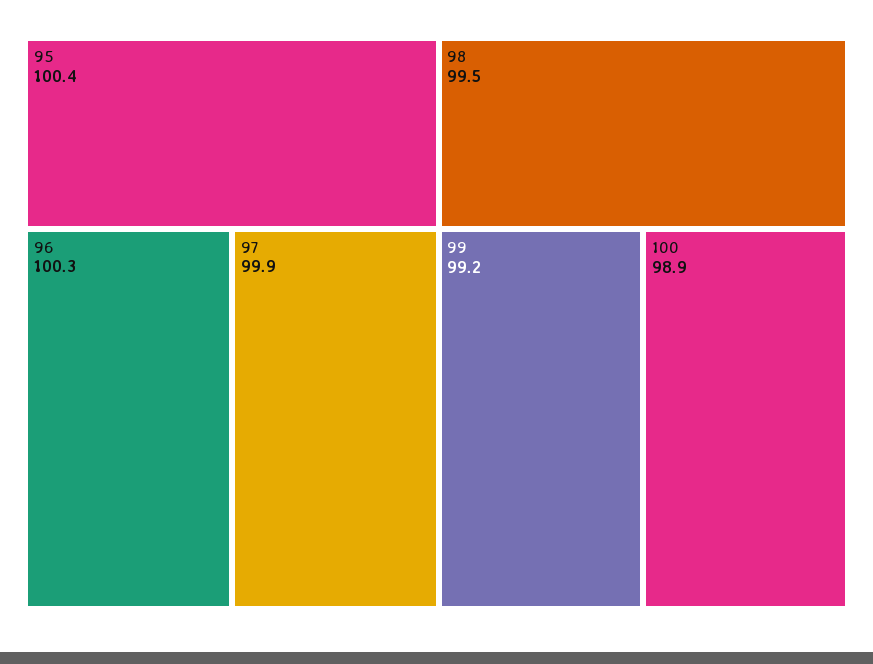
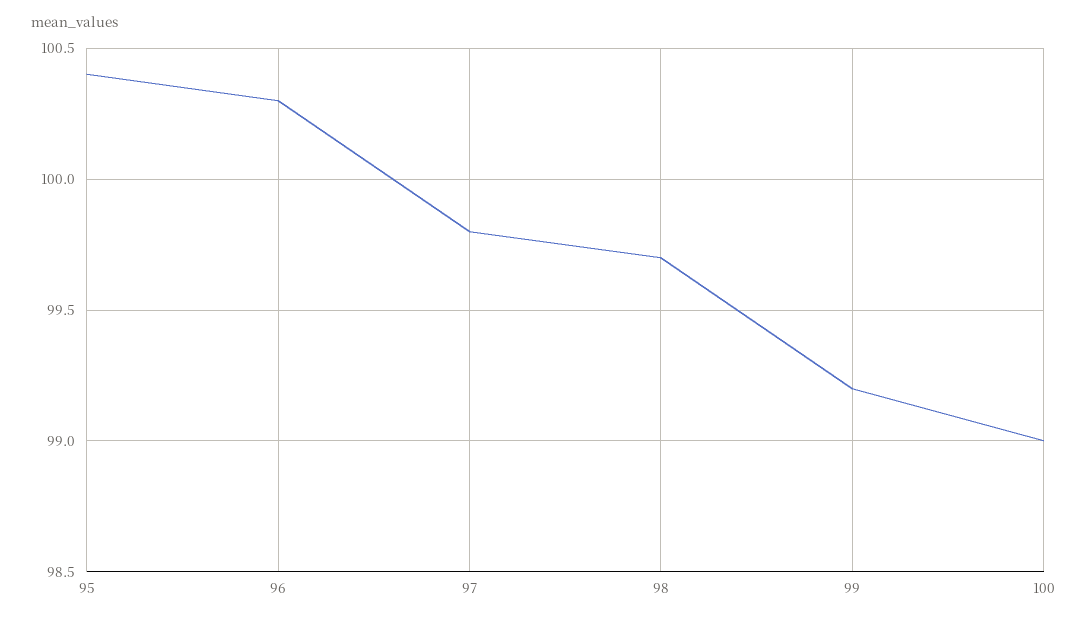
  {
    "95": 100.4,
    "96": 100.3,
-   "97": 99.9,
+   "97": 99.8,
-   "98": 99.5,
+   "98": 99.7,
    "99": 99.2,
-   "100": 98.9
+   "100": 99
  }

